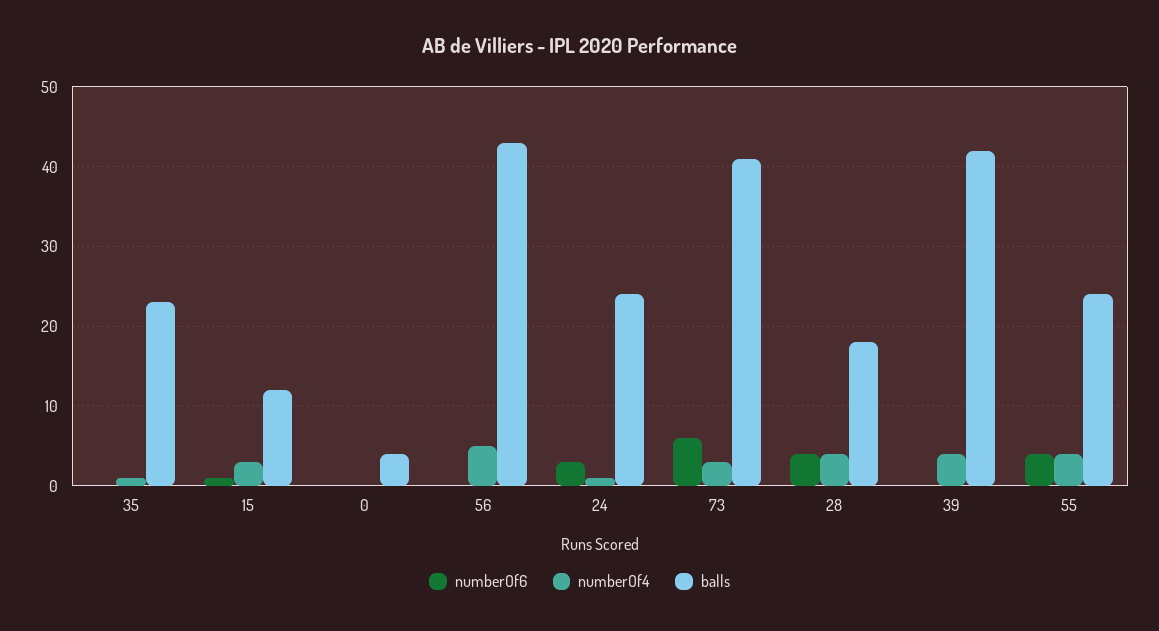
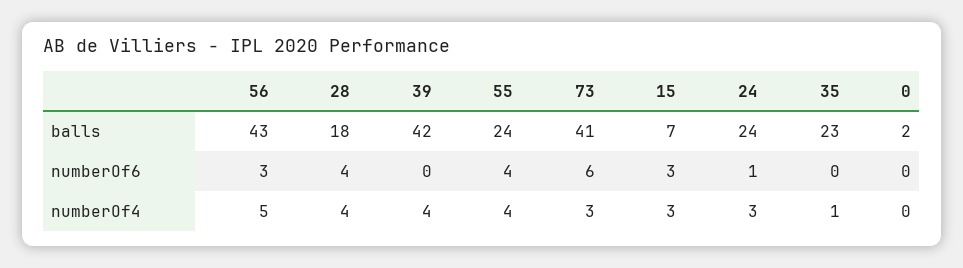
  {
    "numberOf6": {
      "35": 0,
-     "15": 1,
+     "15": 3,
      "0": 0,
-     "56": 0,
+     "56": 3,
-     "24": 3,
+     "24": 1,
      "73": 6,
      "28": 4,
      "39": 0,
      "55": 4
    },
    "numberOf4": {
      "35": 1,
      "15": 3,
      "0": 0,
      "56": 5,
-     "24": 1,
+     "24": 3,
      "73": 3,
      "28": 4,
      "39": 4,
      "55": 4
    },
    "balls": {
      "35": 23,
-     "15": 12,
+     "15": 7,
-     "0": 4,
+     "0": 2,
      "56": 43,
      "24": 24,
      "73": 41,
      "28": 18,
      "39": 42,
      "55": 24
    }
  }

